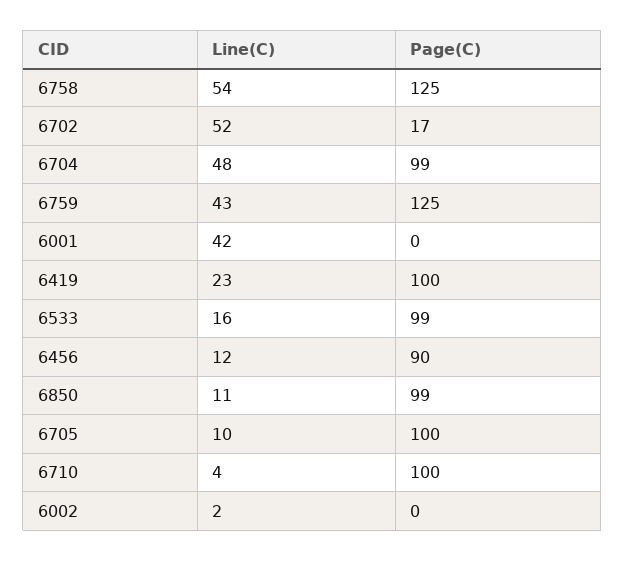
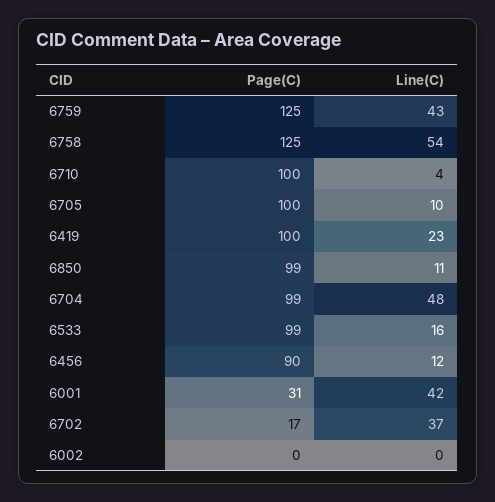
  {
    "Line(C)": {
      "6758": 54,
-     "6702": 52,
+     "6702": 37,
      "6704": 48,
      "6759": 43,
      "6001": 42,
      "6419": 23,
      "6533": 16,
      "6456": 12,
      "6850": 11,
      "6705": 10,
      "6710": 4,
-     "6002": 2
+     "6002": 0
    },
    "Page(C)": {
      "6758": 125,
      "6702": 17,
      "6704": 99,
      "6759": 125,
-     "6001": 0,
+     "6001": 31,
      "6419": 100,
      "6533": 99,
      "6456": 90,
      "6850": 99,
      "6705": 100,
      "6710": 100,
      "6002": 0
    }
  }

